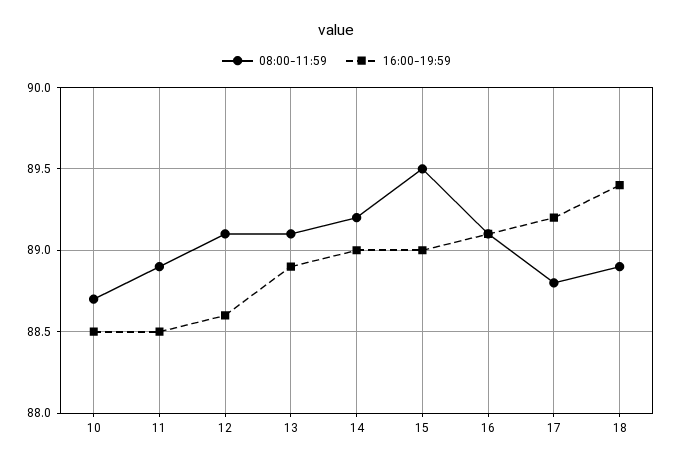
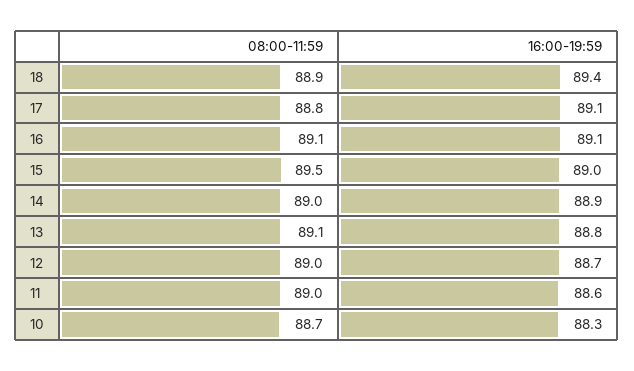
  {
    "08:00-11:59": {
      "10": 88.7,
-     "11": 88.9,
+     "11": 89,
-     "12": 89.1,
+     "12": 89,
      "13": 89.1,
-     "14": 89.2,
+     "14": 89,
      "15": 89.5,
      "16": 89.1,
      "17": 88.8,
      "18": 88.9
    },
    "16:00-19:59": {
-     "10": 88.5,
+     "10": 88.3,
-     "11": 88.5,
+     "11": 88.6,
-     "12": 88.6,
+     "12": 88.7,
-     "13": 88.9,
+     "13": 88.8,
-     "14": 89,
+     "14": 88.9,
      "15": 89,
      "16": 89.1,
-     "17": 89.2,
+     "17": 89.1,
      "18": 89.4
    }
  }

